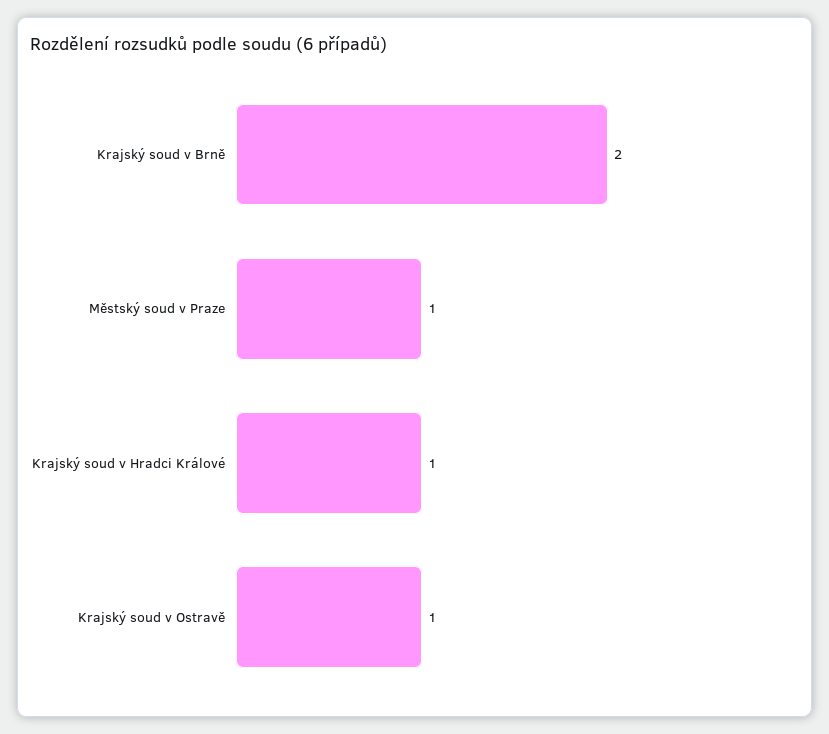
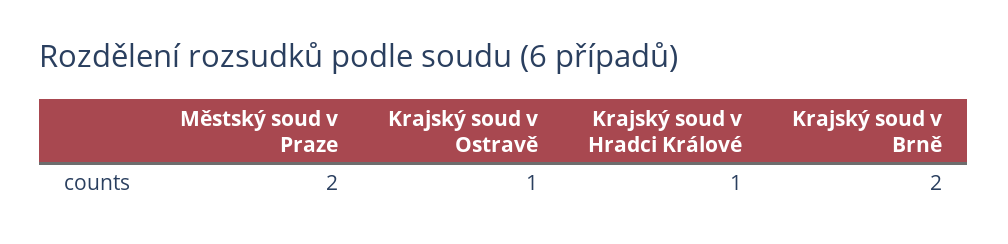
  {
    "Krajský soud v Brně": 2,
-   "Městský soud v Praze": 1,
+   "Městský soud v Praze": 2,
    "Krajský soud v Hradci Králové": 1,
    "Krajský soud v Ostravě": 1
  }

